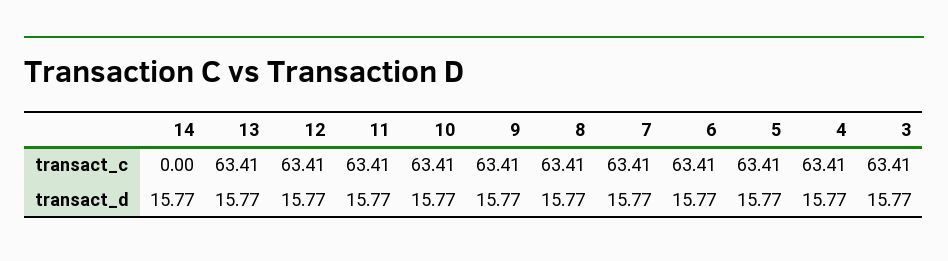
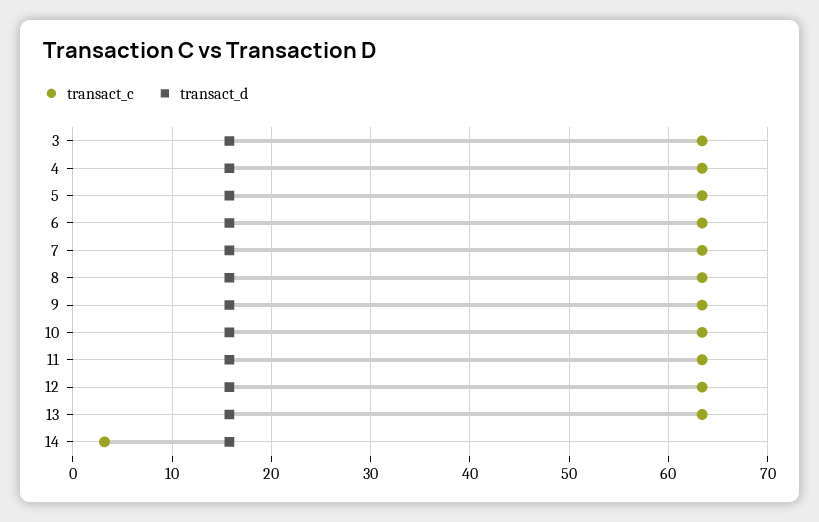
  {
    "transact_c": {
-     "14": 0,
+     "14": 3,
      "13": 63.41,
      "12": 63.41,
      "11": 63.41,
      "10": 63.41,
      "9": 63.41,
      "8": 63.41,
      "7": 63.41,
      "6": 63.41,
      "5": 63.41,
      "4": 63.41,
      "3": 63.41
    },
    "transact_d": {
      "14": 15.77,
      "13": 15.77,
      "12": 15.77,
      "11": 15.77,
      "10": 15.77,
      "9": 15.77,
      "8": 15.77,
      "7": 15.77,
      "6": 15.77,
      "5": 15.77,
      "4": 15.77,
      "3": 15.77
    }
  }

